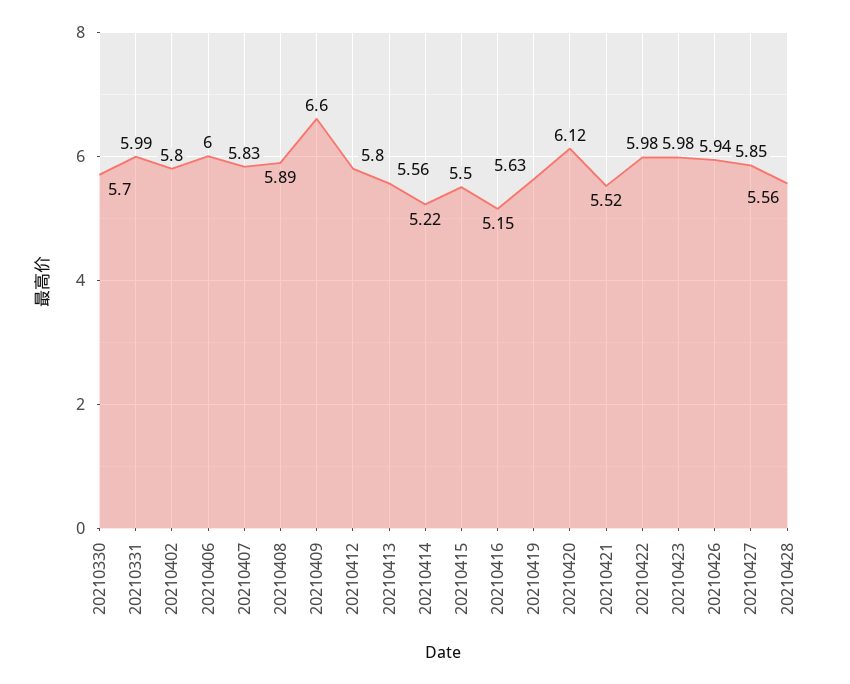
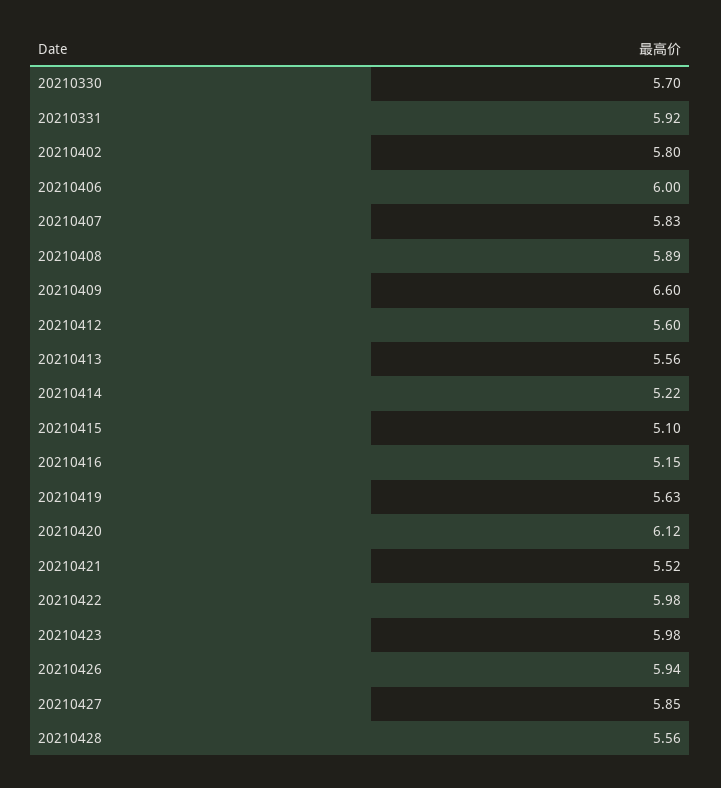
  {
    "20210330": 5.7,
-   "20210331": 5.99,
+   "20210331": 5.92,
    "20210402": 5.8,
    "20210406": 6,
    "20210407": 5.83,
    "20210408": 5.89,
    "20210409": 6.6,
-   "20210412": 5.8,
+   "20210412": 5.6,
    "20210413": 5.56,
    "20210414": 5.22,
-   "20210415": 5.5,
+   "20210415": 5.1,
    "20210416": 5.15,
    "20210419": 5.63,
    "20210420": 6.12,
    "20210421": 5.52,
    "20210422": 5.98,
    "20210423": 5.98,
    "20210426": 5.94,
    "20210427": 5.85,
    "20210428": 5.56
  }

